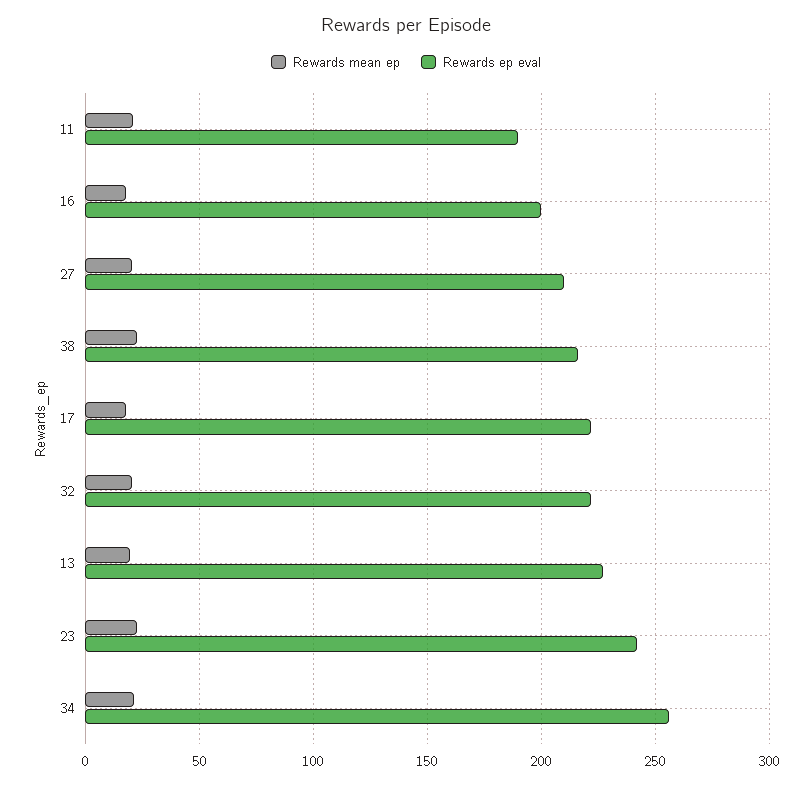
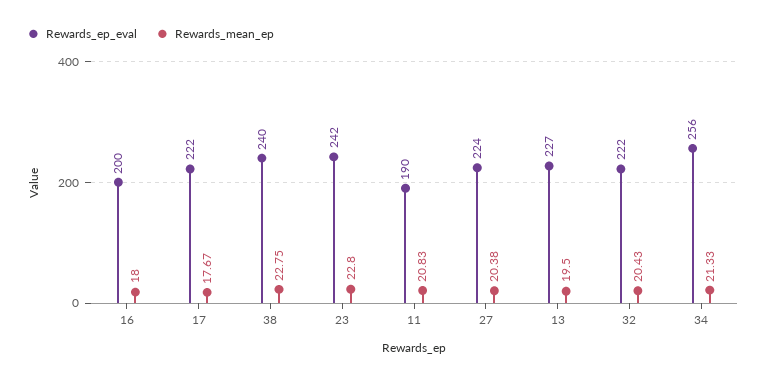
  {
    "Rewards mean ep": {
      "11": 20.83,
      "16": 18,
      "27": 20.38,
      "38": 22.75,
      "17": 17.67,
      "32": 20.43,
      "13": 19.5,
      "23": 22.8,
      "34": 21.33
    },
    "Rewards ep eval": {
      "11": 190,
      "16": 200,
-     "27": 210,
+     "27": 224,
-     "38": 215,
+     "38": 240,
      "17": 222,
      "32": 222,
      "13": 227,
      "23": 242,
      "34": 256
    }
  }

